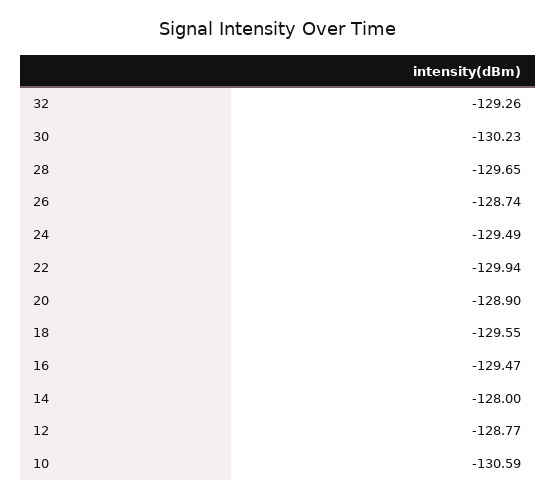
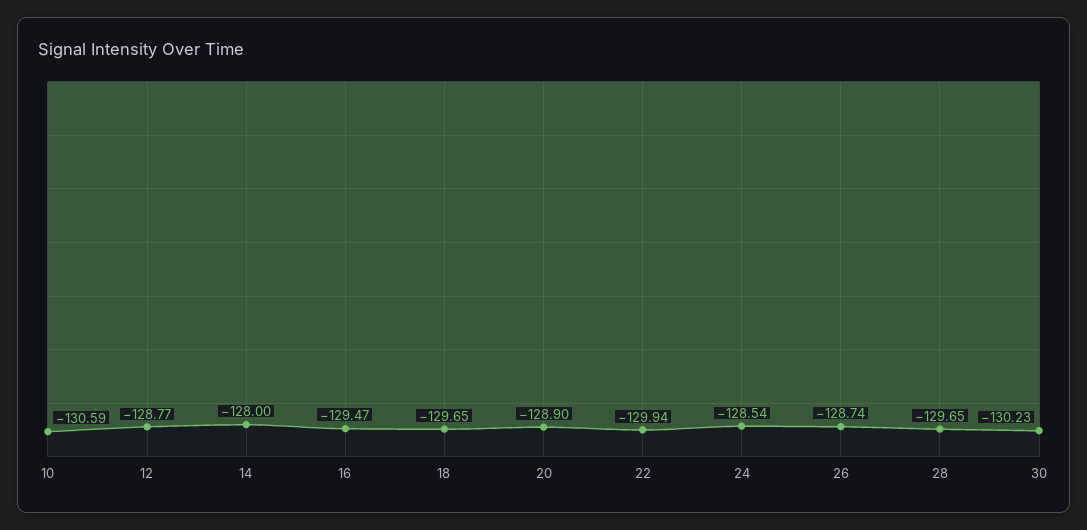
  {
-   "32": -129.26,
    "30": -130.23,
    "28": -129.65,
    "26": -128.74,
-   "24": -129.49,
+   "24": -128.54,
    "22": -129.94,
    "20": -128.9,
-   "18": -129.55,
+   "18": -129.65,
    "16": -129.47,
    "14": -128,
    "12": -128.77,
    "10": -130.59
  }

